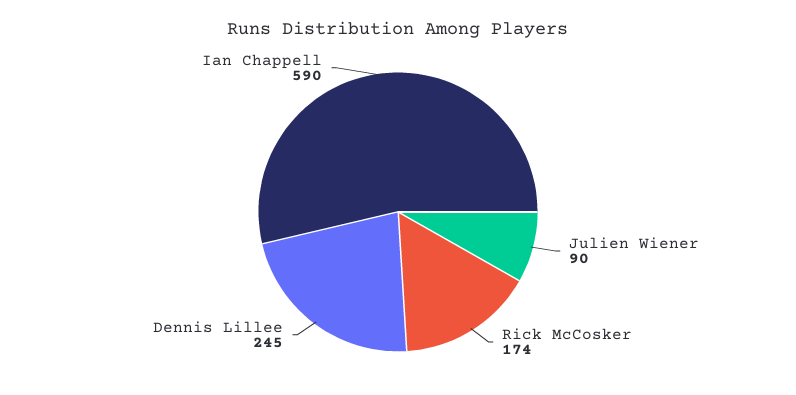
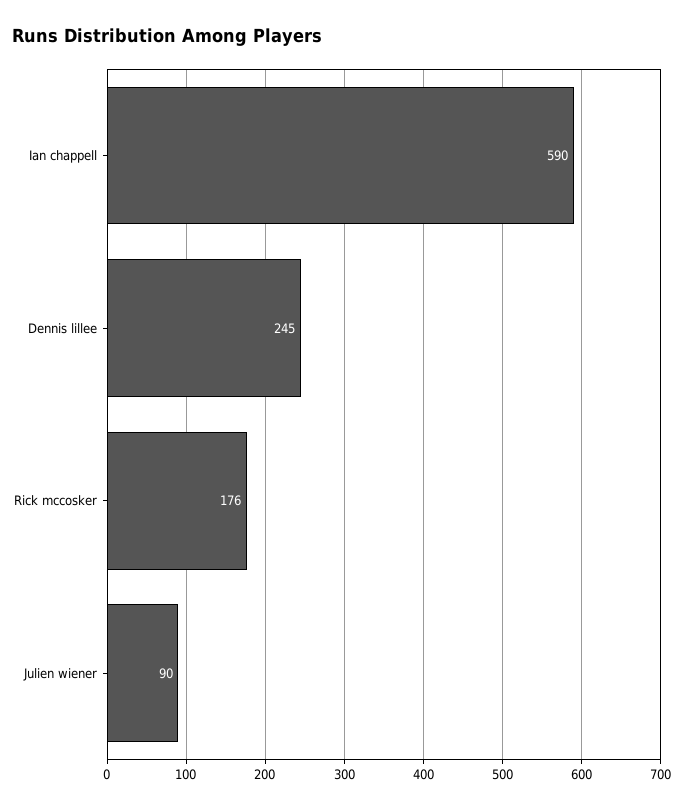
  {
    "Julien Wiener": 90,
-   "Rick McCosker": 174,
+   "Rick McCosker": 176,
    "Dennis Lillee": 245,
    "Ian Chappell": 590
  }

